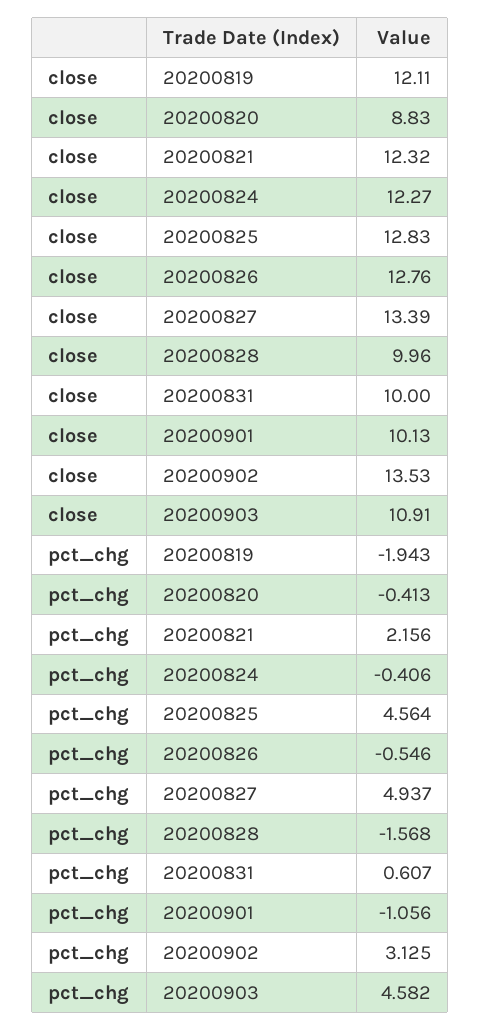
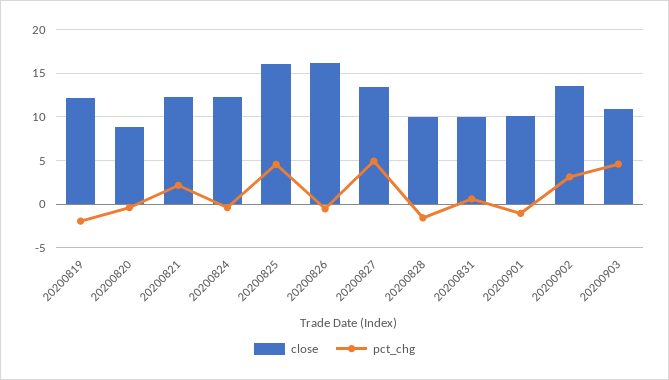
  {
    "close": {
      "20200819": 12.11,
      "20200820": 8.83,
      "20200821": 12.32,
      "20200824": 12.27,
-     "20200825": 12.83,
+     "20200825": 16,
-     "20200826": 12.76,
+     "20200826": 16,
      "20200827": 13.39,
      "20200828": 9.96,
      "20200831": 10,
      "20200901": 10.13,
      "20200902": 13.53,
      "20200903": 10.91
    },
    "pct_chg": {
      "20200819": -1.943,
      "20200820": -0.413,
      "20200821": 2.156,
      "20200824": -0.406,
      "20200825": 4.564,
      "20200826": -0.546,
      "20200827": 4.937,
      "20200828": -1.568,
      "20200831": 0.607,
      "20200901": -1.056,
      "20200902": 3.125,
      "20200903": 4.582
    }
  }

